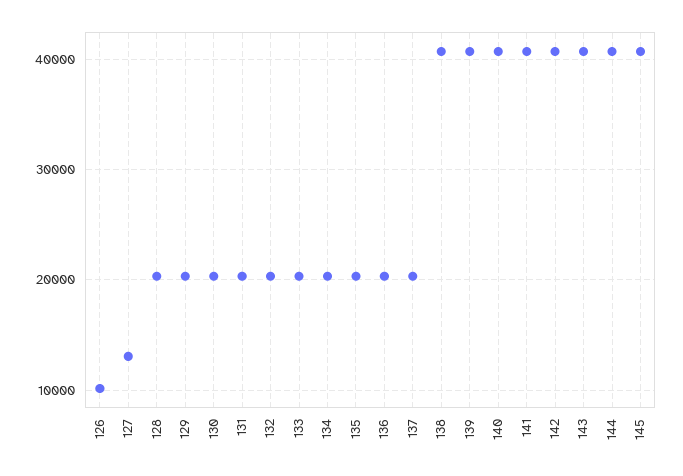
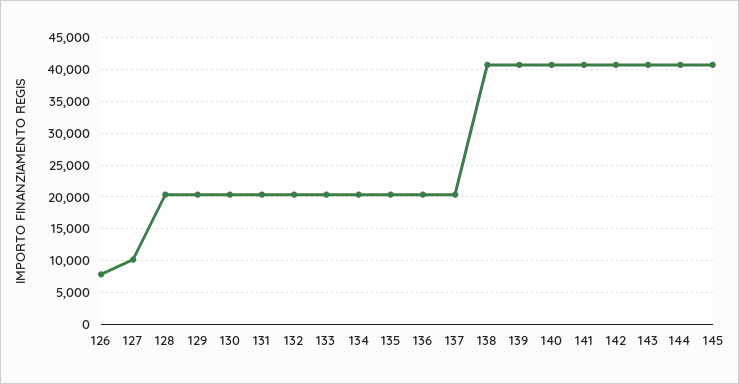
  {
-   "126": 10000,
+   "126": 8000,
-   "127": 13000,
+   "127": 10000,
    "128": 20000,
    "129": 20000,
    "130": 20000,
    "131": 20000,
    "132": 20000,
    "133": 20000,
    "134": 20000,
    "135": 20000,
    "136": 20000,
    "137": 20000,
    "138": 41000,
    "139": 41000,
    "140": 41000,
    "141": 41000,
    "142": 41000,
    "143": 41000,
    "144": 41000,
    "145": 41000
  }

